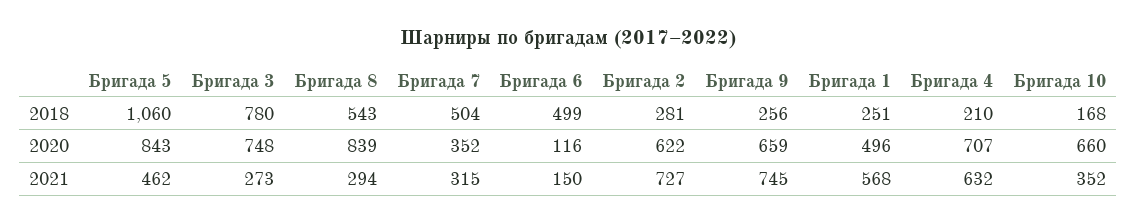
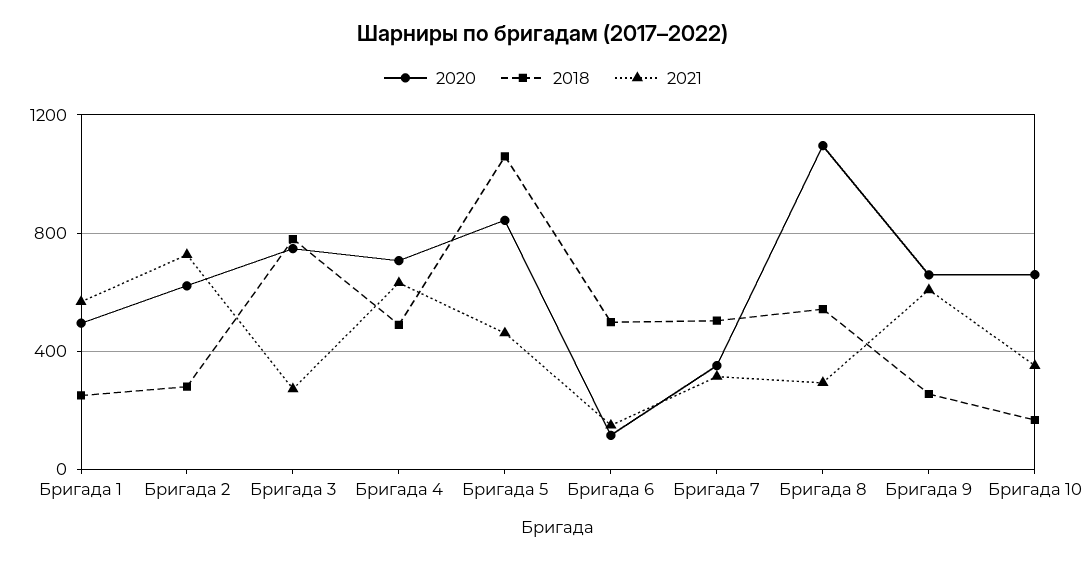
  {
    "2018": {
      "Бригада 5": 1060,
      "Бригада 3": 780,
      "Бригада 8": 543,
      "Бригада 7": 504,
      "Бригада 6": 499,
      "Бригада 2": 281,
      "Бригада 9": 256,
      "Бригада 1": 251,
-     "Бригада 4": 210,
+     "Бригада 4": 500,
      "Бригада 10": 168
    },
    "2020": {
      "Бригада 5": 843,
      "Бригада 3": 748,
-     "Бригада 8": 839,
+     "Бригада 8": 1100,
      "Бригада 7": 352,
      "Бригада 6": 116,
      "Бригада 2": 622,
      "Бригада 9": 659,
      "Бригада 1": 496,
      "Бригада 4": 707,
      "Бригада 10": 660
    },
    "2021": {
      "Бригада 5": 462,
      "Бригада 3": 273,
      "Бригада 8": 294,
      "Бригада 7": 315,
      "Бригада 6": 150,
      "Бригада 2": 727,
-     "Бригада 9": 745,
+     "Бригада 9": 600,
      "Бригада 1": 568,
      "Бригада 4": 632,
      "Бригада 10": 352
    }
  }

